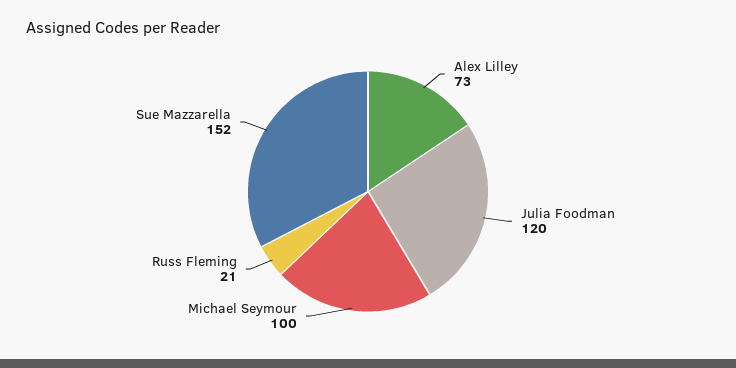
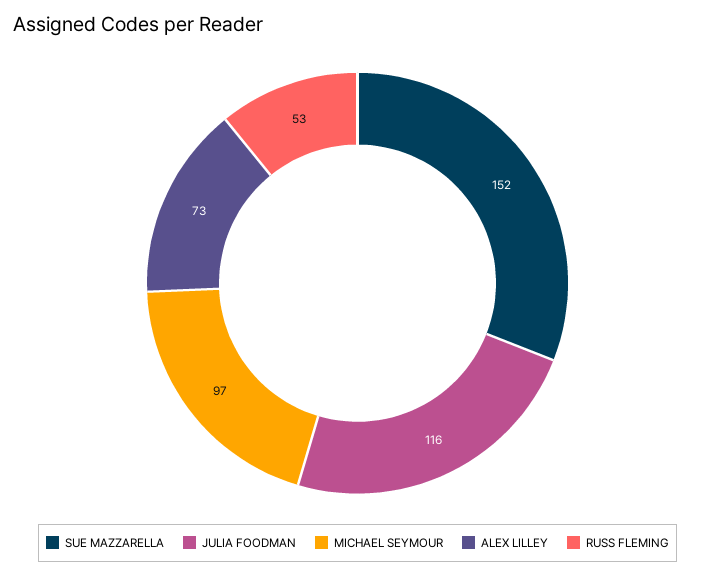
  {
    "Alex Lilley": 73,
-   "Julia Foodman": 120,
+   "Julia Foodman": 116,
-   "Michael Seymour": 100,
+   "Michael Seymour": 97,
-   "Russ Fleming": 21,
+   "Russ Fleming": 53,
    "Sue Mazzarella": 152
  }

